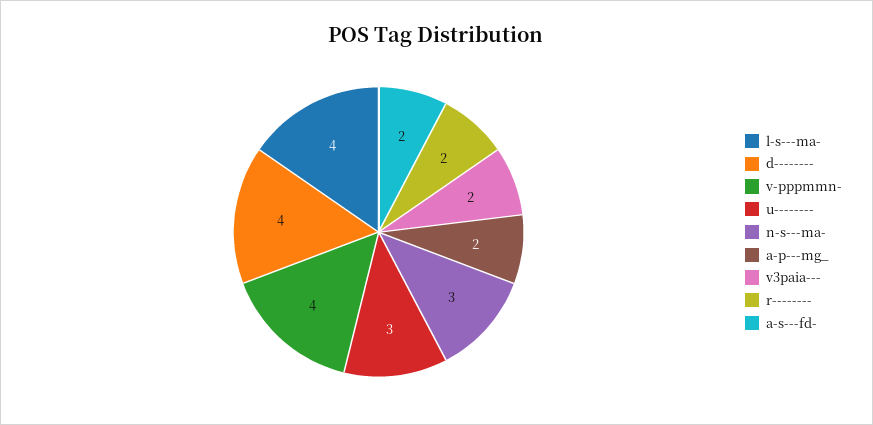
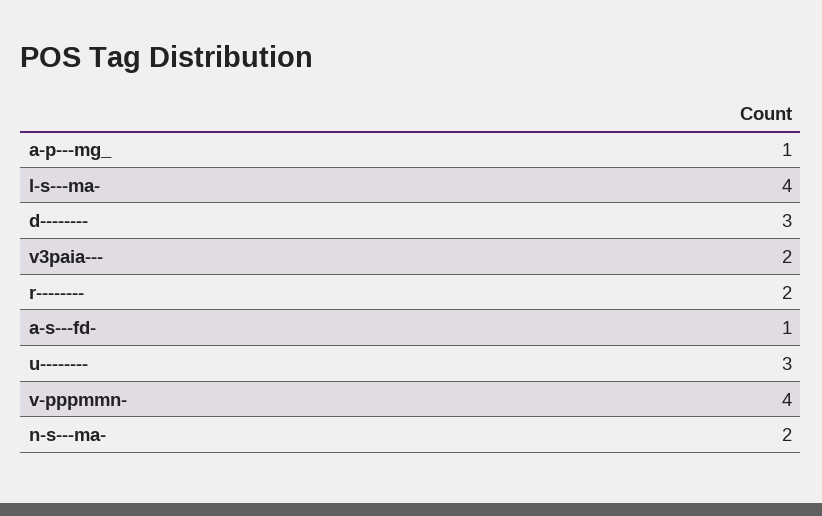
  {
    "l-s---ma-": 4,
-   "d--------": 4,
+   "d--------": 3,
    "v-pppmmn-": 4,
    "u--------": 3,
-   "n-s---ma-": 3,
+   "n-s---ma-": 2,
-   "a-p---mg_": 2,
+   "a-p---mg_": 1,
    "v3paia---": 2,
    "r--------": 2,
-   "a-s---fd-": 2
+   "a-s---fd-": 1
  }

